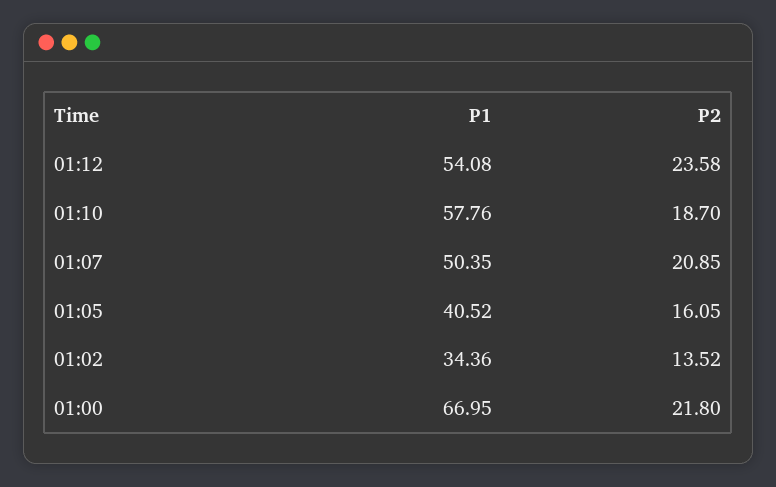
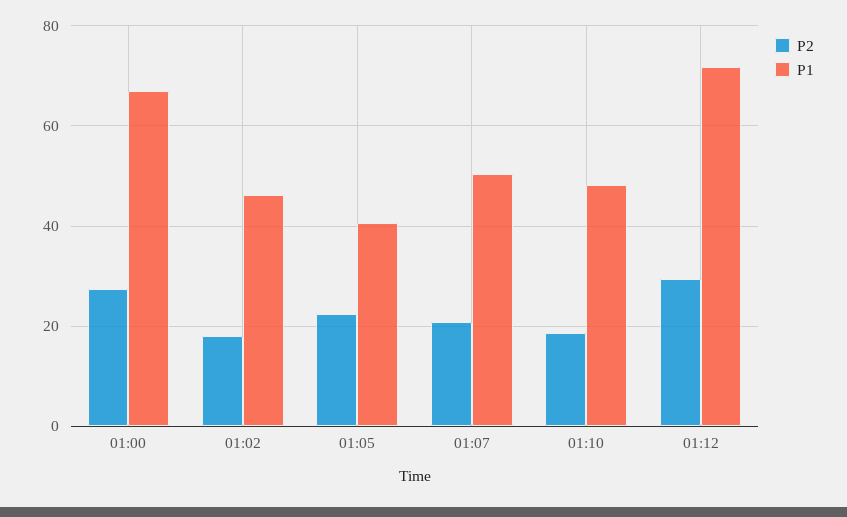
  {
    "P1": {
-     "01:12": 54.08,
+     "01:12": 72,
-     "01:10": 57.76,
+     "01:10": 48,
      "01:07": 50.35,
      "01:05": 40.52,
-     "01:02": 34.36,
+     "01:02": 46,
      "01:00": 66.95
    },
    "P2": {
-     "01:12": 23.58,
+     "01:12": 30,
      "01:10": 18.7,
      "01:07": 20.85,
-     "01:05": 16.05,
+     "01:05": 22,
-     "01:02": 13.52,
+     "01:02": 18,
-     "01:00": 21.8
+     "01:00": 28
    }
  }

